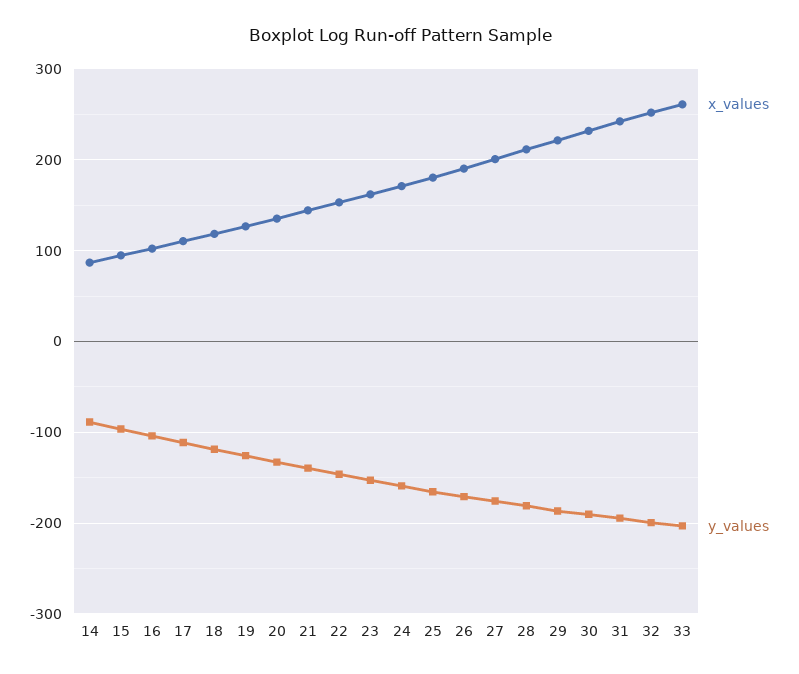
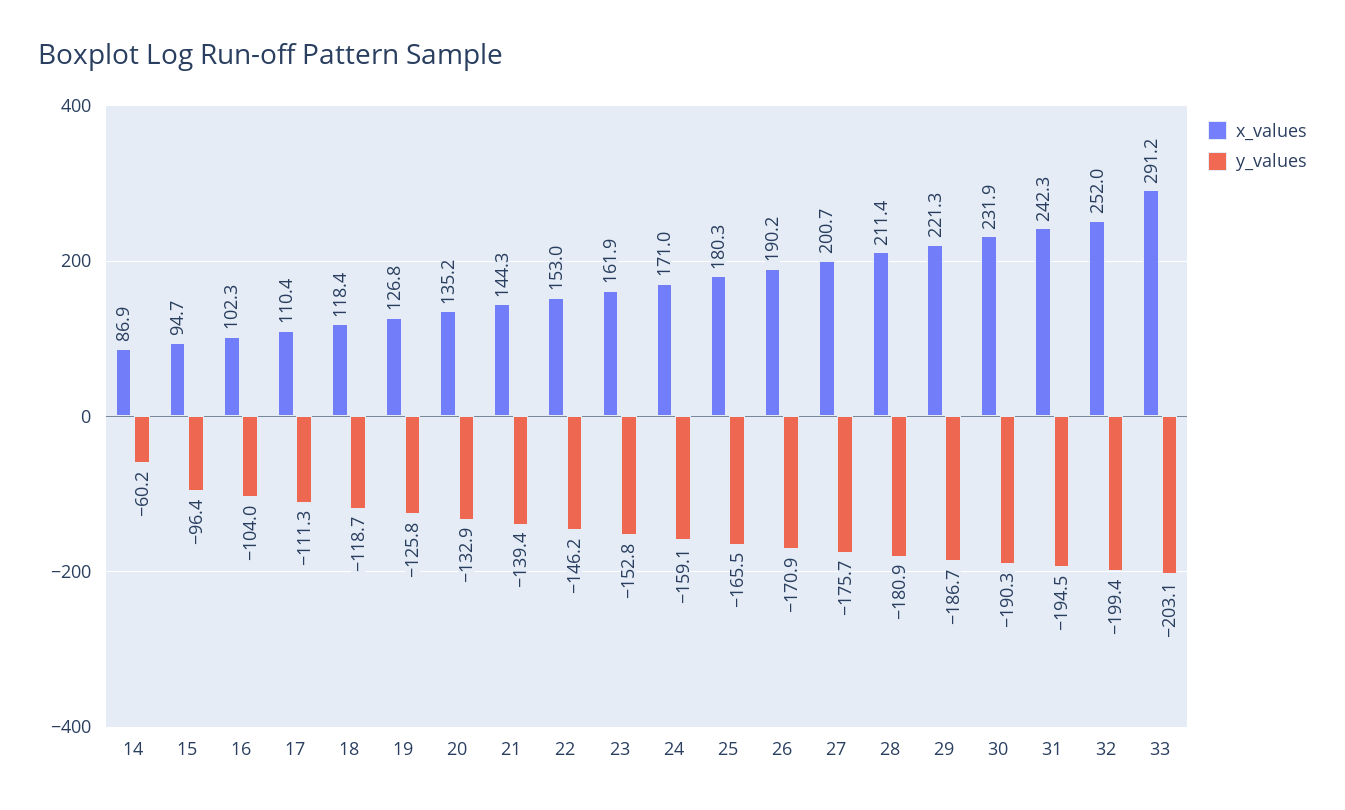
  {
    "x_values": {
      "14": 86.9,
      "15": 94.7,
      "16": 102.3,
      "17": 110.4,
      "18": 118.4,
      "19": 126.8,
      "20": 135.2,
      "21": 144.3,
      "22": 153,
      "23": 161.9,
      "24": 171,
      "25": 180.3,
      "26": 190.2,
      "27": 200.7,
      "28": 211.4,
      "29": 221.3,
      "30": 231.9,
      "31": 242.3,
      "32": 252,
-     "33": 260
+     "33": 291.2
    },
    "y_values": {
-     "14": -90,
+     "14": -60.2,
      "15": -96.4,
      "16": -104,
      "17": -111.3,
      "18": -118.7,
      "19": -125.8,
      "20": -132.9,
      "21": -139.4,
      "22": -146.2,
      "23": -152.8,
      "24": -159.1,
      "25": -165.5,
      "26": -170.9,
      "27": -175.7,
      "28": -180.9,
      "29": -186.7,
      "30": -190.3,
      "31": -194.5,
      "32": -199.4,
      "33": -203.1
    }
  }

